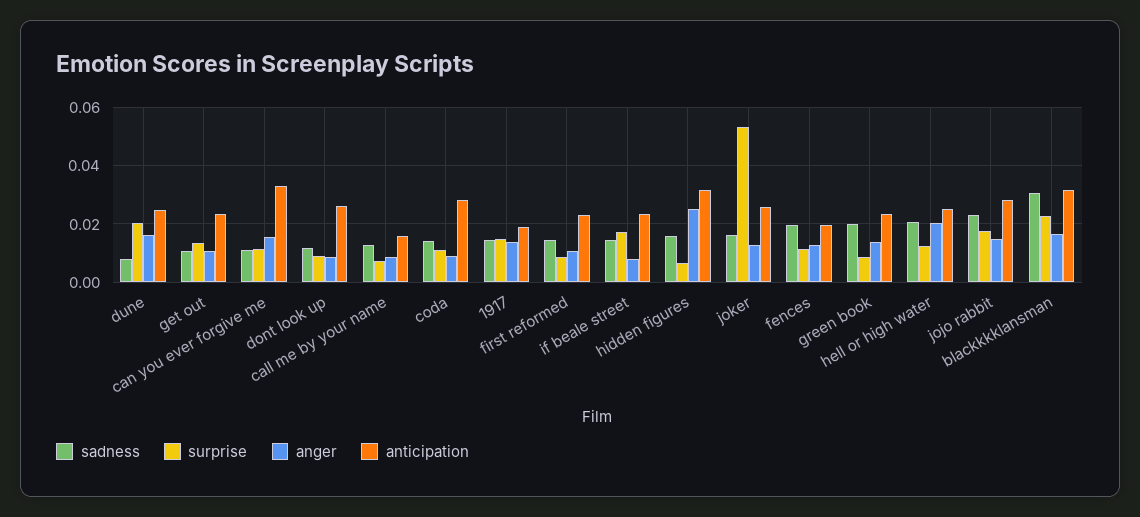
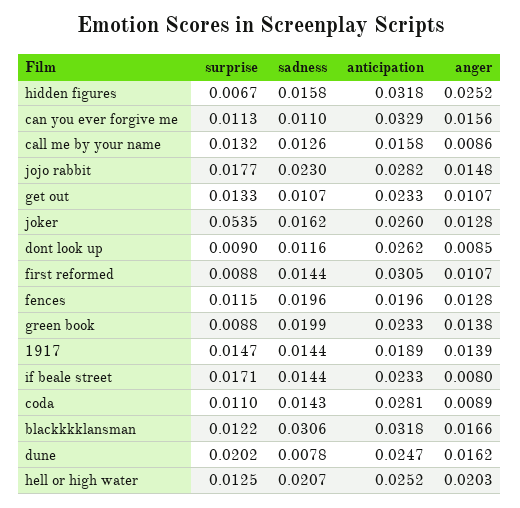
  {
    "sadness": {
      "dune": 0.0078,
      "get out": 0.0107,
      "can you ever forgive me": 0.011,
      "dont look up": 0.0116,
      "call me by your name": 0.0126,
      "coda": 0.0143,
      "1917": 0.0144,
      "first reformed": 0.0144,
      "if beale street": 0.0144,
      "hidden figures": 0.0158,
      "joker": 0.0162,
      "fences": 0.0196,
      "green book": 0.0199,
      "hell or high water": 0.0207,
      "jojo rabbit": 0.023,
      "blackkkklansman": 0.0306
    },
    "surprise": {
      "dune": 0.0202,
      "get out": 0.0133,
      "can you ever forgive me": 0.0113,
      "dont look up": 0.009,
-     "call me by your name": 0.0075,
+     "call me by your name": 0.0132,
      "coda": 0.011,
      "1917": 0.0147,
      "first reformed": 0.0088,
      "if beale street": 0.0171,
      "hidden figures": 0.0067,
      "joker": 0.0535,
      "fences": 0.0115,
      "green book": 0.0088,
      "hell or high water": 0.0125,
      "jojo rabbit": 0.0177,
-     "blackkkklansman": 0.0225
+     "blackkkklansman": 0.0122
    },
    "anger": {
      "dune": 0.0162,
      "get out": 0.0107,
      "can you ever forgive me": 0.0156,
      "dont look up": 0.0085,
      "call me by your name": 0.0086,
      "coda": 0.0089,
      "1917": 0.0139,
      "first reformed": 0.0107,
      "if beale street": 0.008,
      "hidden figures": 0.0252,
      "joker": 0.0128,
      "fences": 0.0128,
      "green book": 0.0138,
      "hell or high water": 0.0203,
      "jojo rabbit": 0.0148,
      "blackkkklansman": 0.0166
    },
    "anticipation": {
      "dune": 0.0247,
      "get out": 0.0233,
      "can you ever forgive me": 0.0329,
      "dont look up": 0.0262,
      "call me by your name": 0.0158,
      "coda": 0.0281,
      "1917": 0.0189,
-     "first reformed": 0.0225,
+     "first reformed": 0.0305,
      "if beale street": 0.0233,
      "hidden figures": 0.0318,
      "joker": 0.026,
      "fences": 0.0196,
      "green book": 0.0233,
      "hell or high water": 0.0252,
      "jojo rabbit": 0.0282,
      "blackkkklansman": 0.0318
    }
  }

